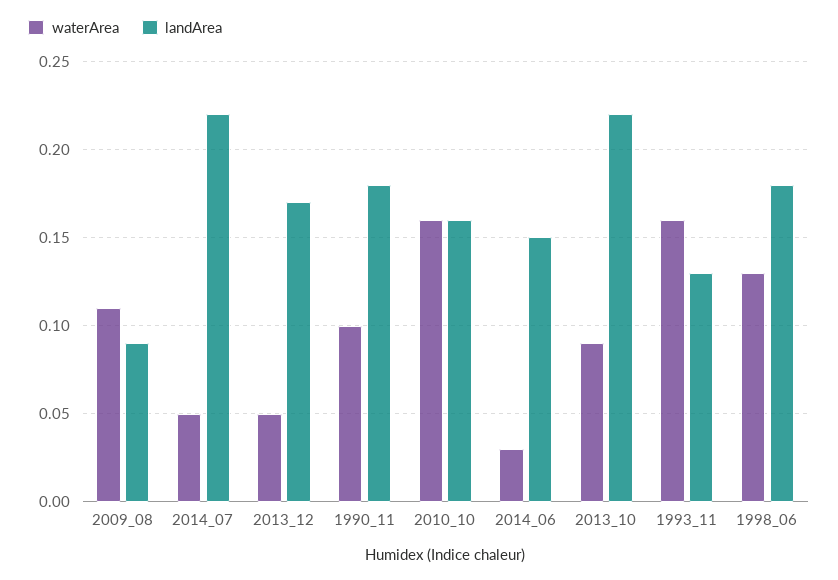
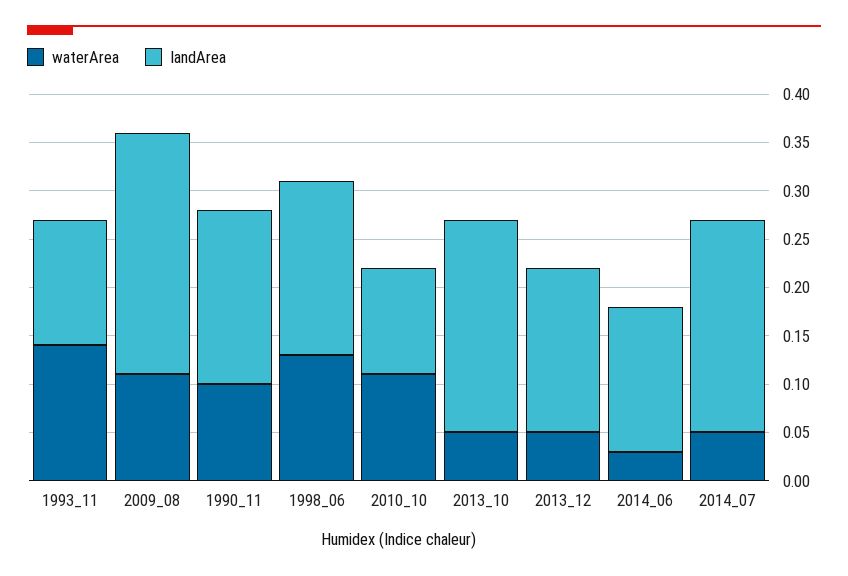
  {
    "waterArea": {
      "2009_08": 0.11,
      "2014_07": 0.05,
      "2013_12": 0.05,
      "1990_11": 0.1,
-     "2010_10": 0.16,
+     "2010_10": 0.11,
      "2014_06": 0.03,
-     "2013_10": 0.09,
+     "2013_10": 0.05,
-     "1993_11": 0.16,
+     "1993_11": 0.14,
      "1998_06": 0.13
    },
    "landArea": {
-     "2009_08": 0.09,
+     "2009_08": 0.25,
      "2014_07": 0.22,
      "2013_12": 0.17,
      "1990_11": 0.18,
-     "2010_10": 0.16,
+     "2010_10": 0.11,
      "2014_06": 0.15,
      "2013_10": 0.22,
      "1993_11": 0.13,
      "1998_06": 0.18
    }
  }

